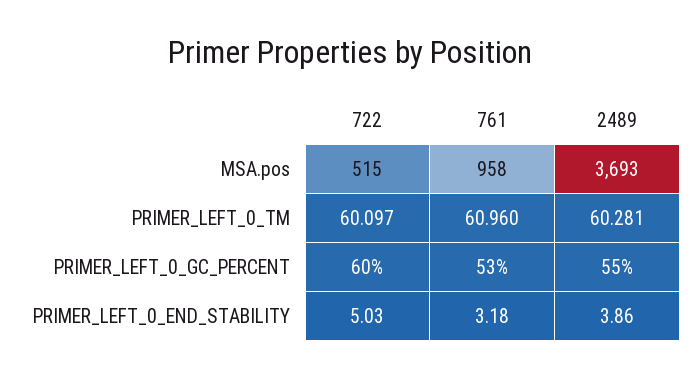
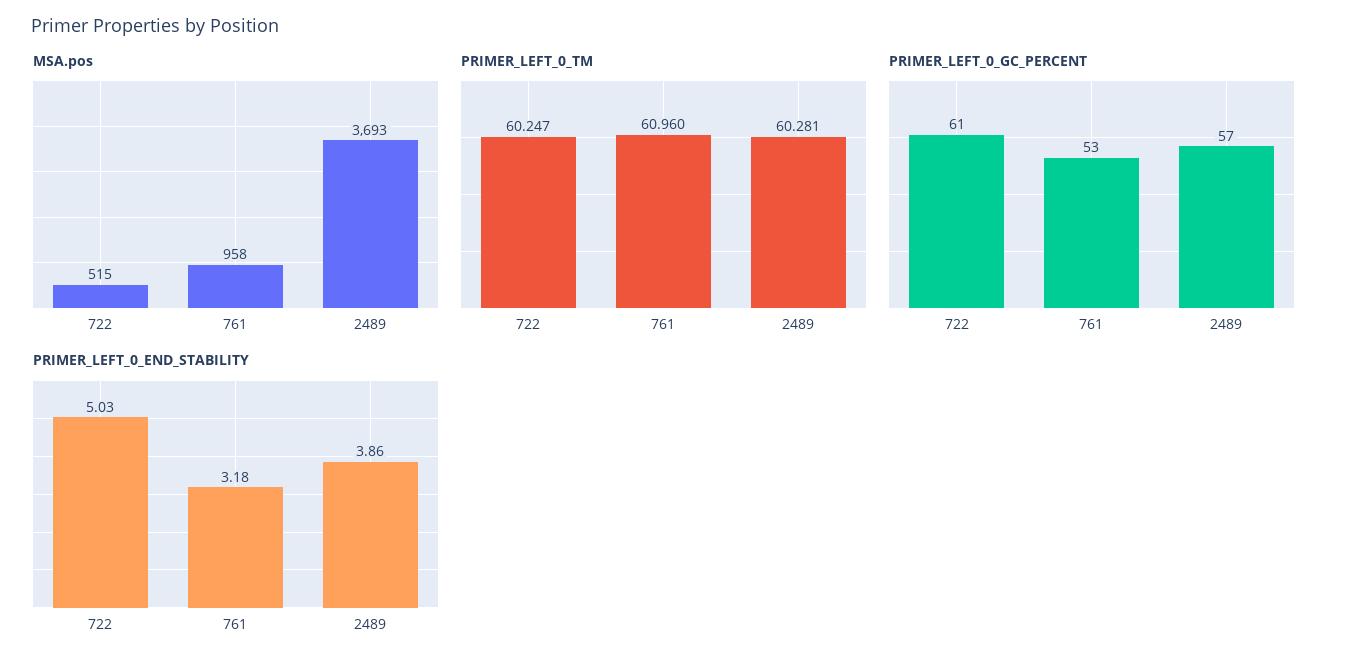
  {
    "MSA.pos": {
      "722": 515,
      "761": 958,
      "2489": 3693
    },
    "PRIMER_LEFT_0_TM": {
-     "722": 60.097,
+     "722": 60.247,
      "761": 60.96,
      "2489": 60.281
    },
    "PRIMER_LEFT_0_GC_PERCENT": {
-     "722": 60,
+     "722": 61,
      "761": 53,
-     "2489": 55
+     "2489": 57
    },
    "PRIMER_LEFT_0_END_STABILITY": {
      "722": 5.03,
      "761": 3.18,
      "2489": 3.86
    }
  }

